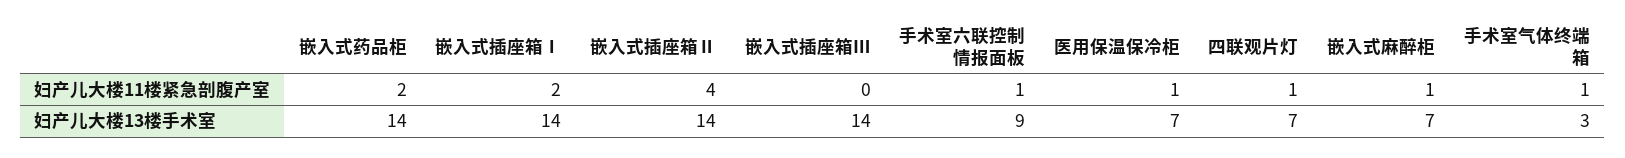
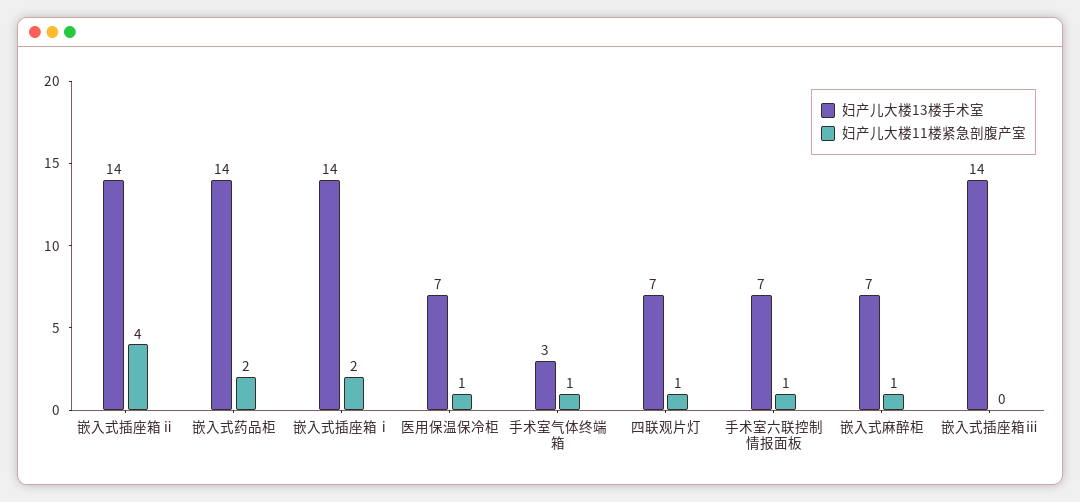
  {
    "妇产儿大楼11楼紧急剖腹产室": {
      "嵌入式药品柜": 2,
      "嵌入式插座箱Ⅰ": 2,
      "嵌入式插座箱Ⅱ": 4,
      "嵌入式插座箱Ⅲ": 0,
      "手术室六联控制情报面板": 1,
      "医用保温保冷柜": 1,
      "四联观片灯": 1,
      "嵌入式麻醉柜": 1,
      "手术室气体终端箱": 1
    },
    "妇产儿大楼13楼手术室": {
      "嵌入式药品柜": 14,
      "嵌入式插座箱Ⅰ": 14,
      "嵌入式插座箱Ⅱ": 14,
      "嵌入式插座箱Ⅲ": 14,
-     "手术室六联控制情报面板": 9,
+     "手术室六联控制情报面板": 7,
      "医用保温保冷柜": 7,
      "四联观片灯": 7,
      "嵌入式麻醉柜": 7,
      "手术室气体终端箱": 3
    }
  }

